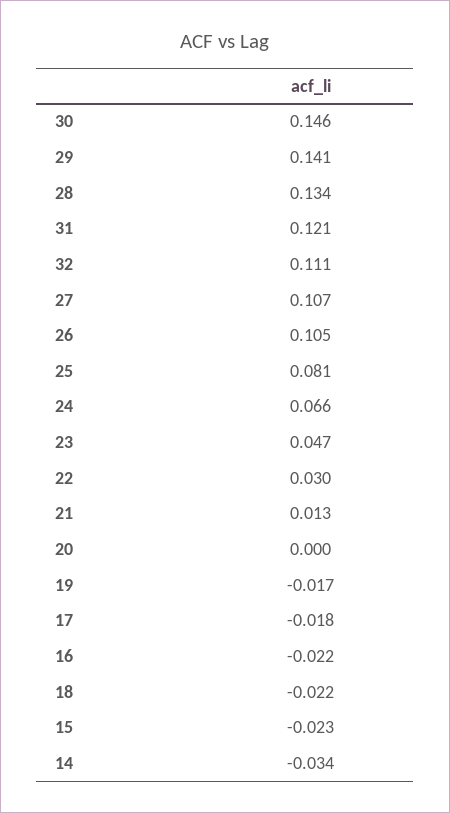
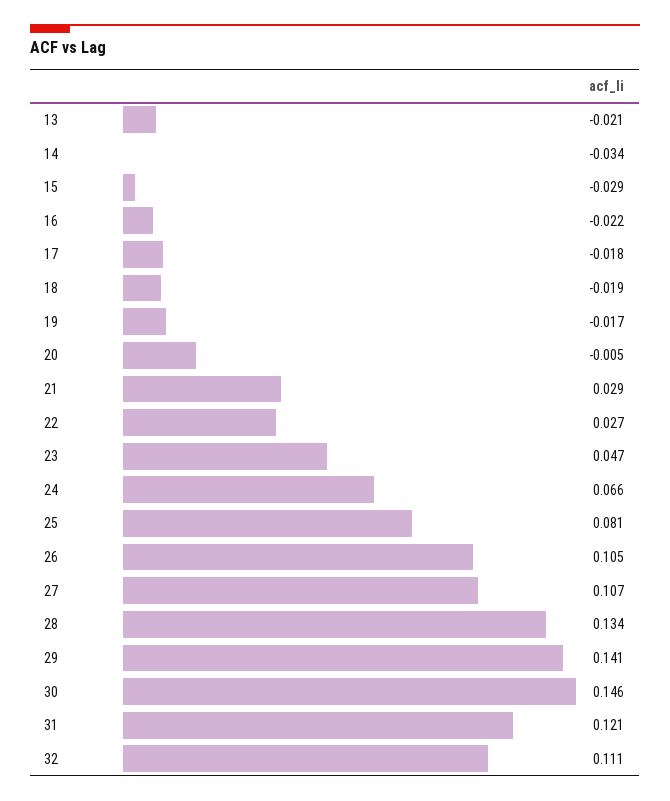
  {
    "30": 0.146,
    "29": 0.141,
    "28": 0.134,
    "31": 0.121,
    "32": 0.111,
    "27": 0.107,
    "26": 0.105,
    "25": 0.081,
    "24": 0.066,
    "23": 0.047,
-   "22": 0.03,
+   "22": 0.027,
-   "21": 0.013,
+   "21": 0.029,
-   "20": 0,
+   "20": -0.005,
    "19": -0.017,
    "17": -0.018,
    "16": -0.022,
-   "18": -0.022,
+   "18": -0.019,
-   "15": -0.023,
+   "15": -0.029,
-   "14": -0.034
+   "14": -0.034,
+   "13": -0.021
  }

